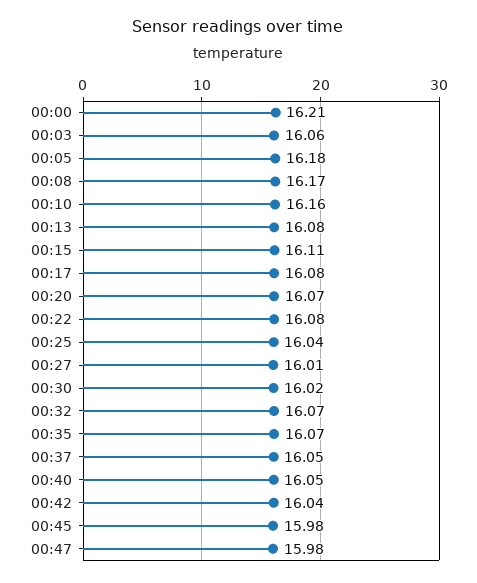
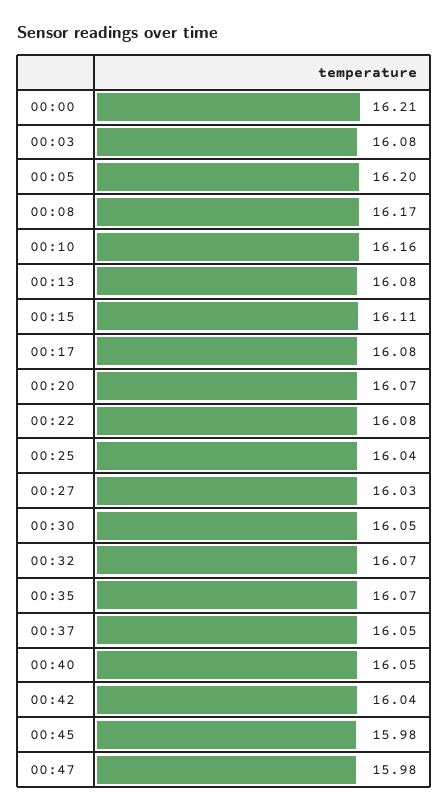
  {
    "00:00": 16.21,
-   "00:03": 16.06,
+   "00:03": 16.08,
-   "00:05": 16.18,
+   "00:05": 16.2,
    "00:08": 16.17,
    "00:10": 16.16,
    "00:13": 16.08,
    "00:15": 16.11,
    "00:17": 16.08,
    "00:20": 16.07,
    "00:22": 16.08,
    "00:25": 16.04,
-   "00:27": 16.01,
+   "00:27": 16.03,
-   "00:30": 16.02,
+   "00:30": 16.05,
    "00:32": 16.07,
    "00:35": 16.07,
    "00:37": 16.05,
    "00:40": 16.05,
    "00:42": 16.04,
    "00:45": 15.98,
    "00:47": 15.98
  }

